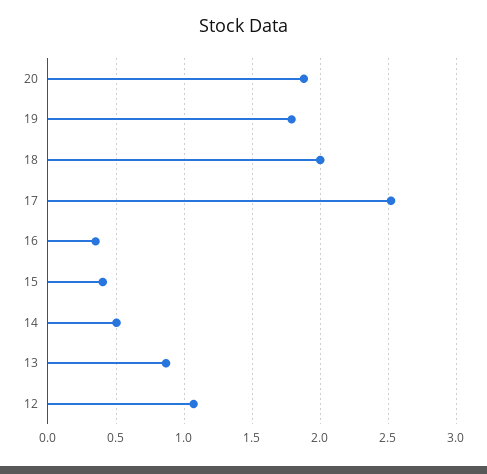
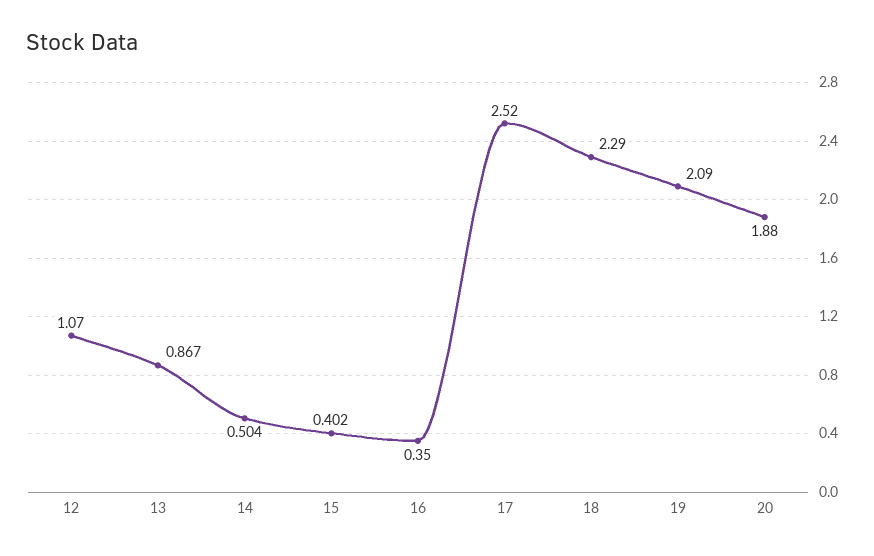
  {
    "20": 1.88,
-   "19": 1.8,
+   "19": 2.09,
-   "18": 2,
+   "18": 2.29,
    "17": 2.52,
    "16": 0.35,
    "15": 0.402,
    "14": 0.504,
    "13": 0.867,
    "12": 1.07
  }

